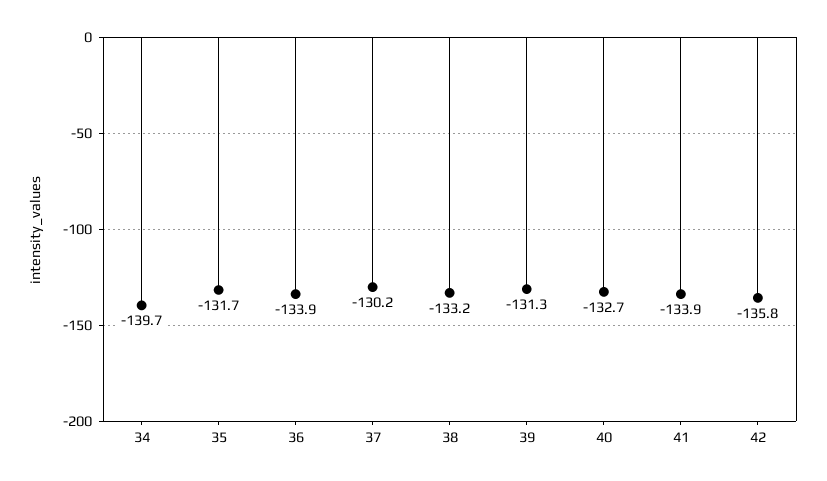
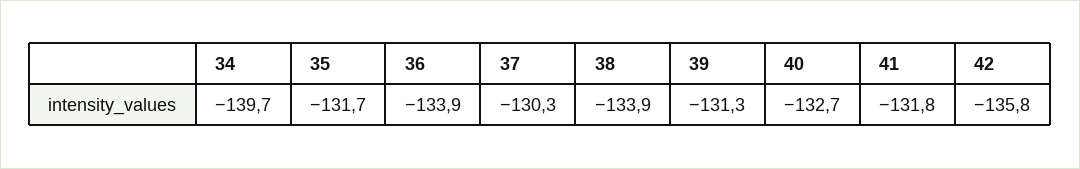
  {
    "34": -139.7,
    "35": -131.7,
    "36": -133.9,
-   "37": -130.2,
+   "37": -130.3,
-   "38": -133.2,
+   "38": -133.9,
    "39": -131.3,
    "40": -132.7,
-   "41": -133.9,
+   "41": -131.8,
    "42": -135.8
  }

